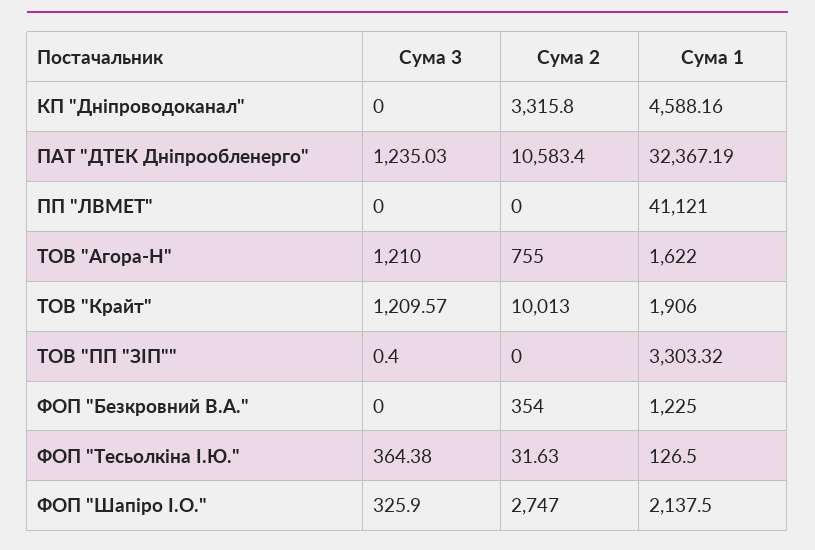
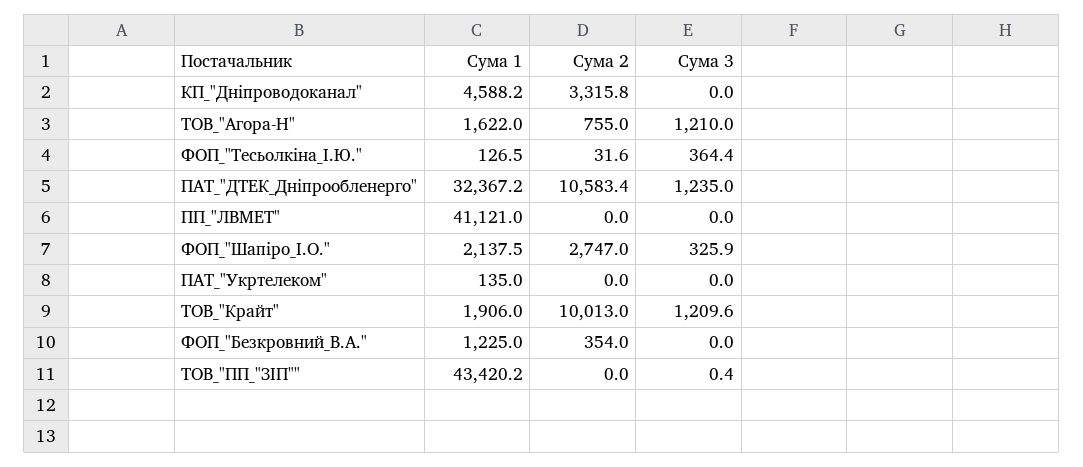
  {
    "Сума 3": {
      "КП \"Дніпроводоканал\"": 0,
      "ПАТ \"ДТЕК Дніпрообленерго\"": 1235.03,
      "ПП \"ЛВМЕТ\"": 0,
      "ТОВ \"Агора-Н\"": 1210,
      "ТОВ \"Крайт\"": 1209.57,
      "ТОВ \"ПП \"ЗІП\"\"": 0.4,
      "ФОП \"Безкровний В.А.\"": 0,
      "ФОП \"Тесьолкіна І.Ю.\"": 364.38,
-     "ФОП \"Шапіро І.О.\"": 325.9
+     "ФОП \"Шапіро І.О.\"": 325.9,
+     "ПАТ_\"Укртелеком\"": 0
    },
    "Сума 2": {
      "КП \"Дніпроводоканал\"": 3315.8,
      "ПАТ \"ДТЕК Дніпрообленерго\"": 10583.4,
      "ПП \"ЛВМЕТ\"": 0,
      "ТОВ \"Агора-Н\"": 755,
      "ТОВ \"Крайт\"": 10013,
      "ТОВ \"ПП \"ЗІП\"\"": 0,
      "ФОП \"Безкровний В.А.\"": 354,
      "ФОП \"Тесьолкіна І.Ю.\"": 31.63,
-     "ФОП \"Шапіро І.О.\"": 2747
+     "ФОП \"Шапіро І.О.\"": 2747,
+     "ПАТ_\"Укртелеком\"": 0
    },
    "Сума 1": {
      "КП \"Дніпроводоканал\"": 4588.16,
      "ПАТ \"ДТЕК Дніпрообленерго\"": 32367.19,
      "ПП \"ЛВМЕТ\"": 41121,
      "ТОВ \"Агора-Н\"": 1622,
      "ТОВ \"Крайт\"": 1906,
-     "ТОВ \"ПП \"ЗІП\"\"": 3303.32,
+     "ТОВ \"ПП \"ЗІП\"\"": 43420.2,
      "ФОП \"Безкровний В.А.\"": 1225,
      "ФОП \"Тесьолкіна І.Ю.\"": 126.5,
-     "ФОП \"Шапіро І.О.\"": 2137.5
+     "ФОП \"Шапіро І.О.\"": 2137.5,
+     "ПАТ_\"Укртелеком\"": 135
    }
  }

